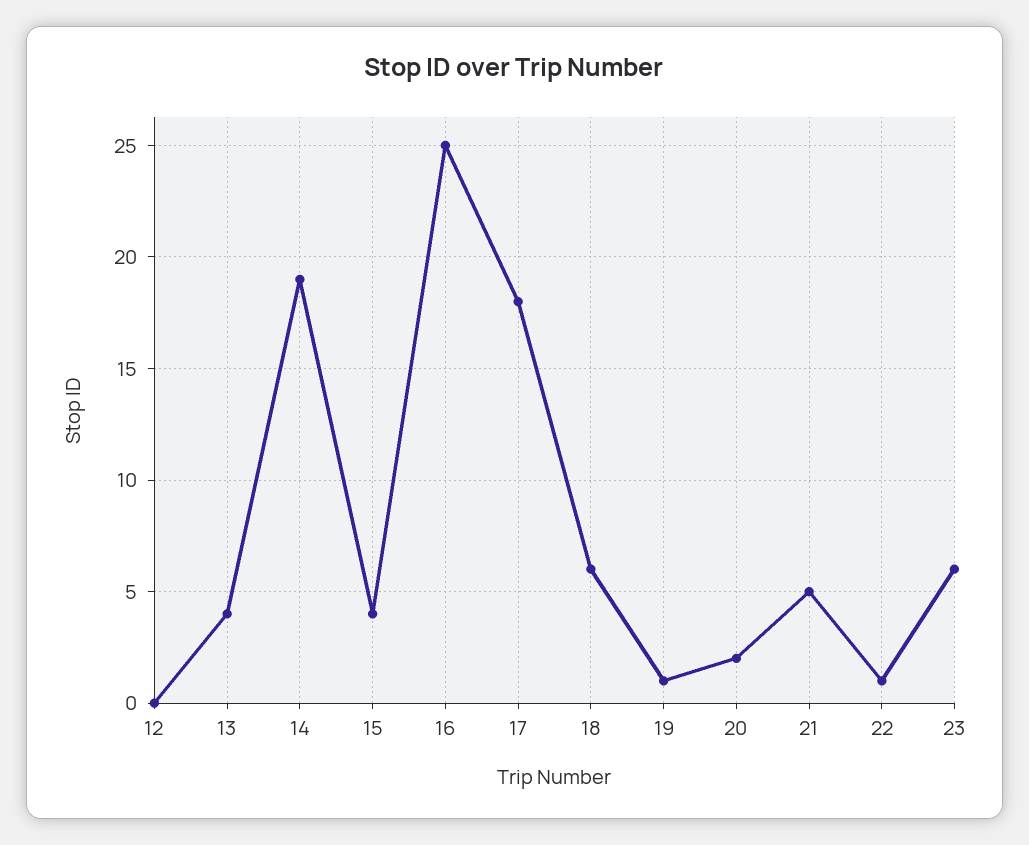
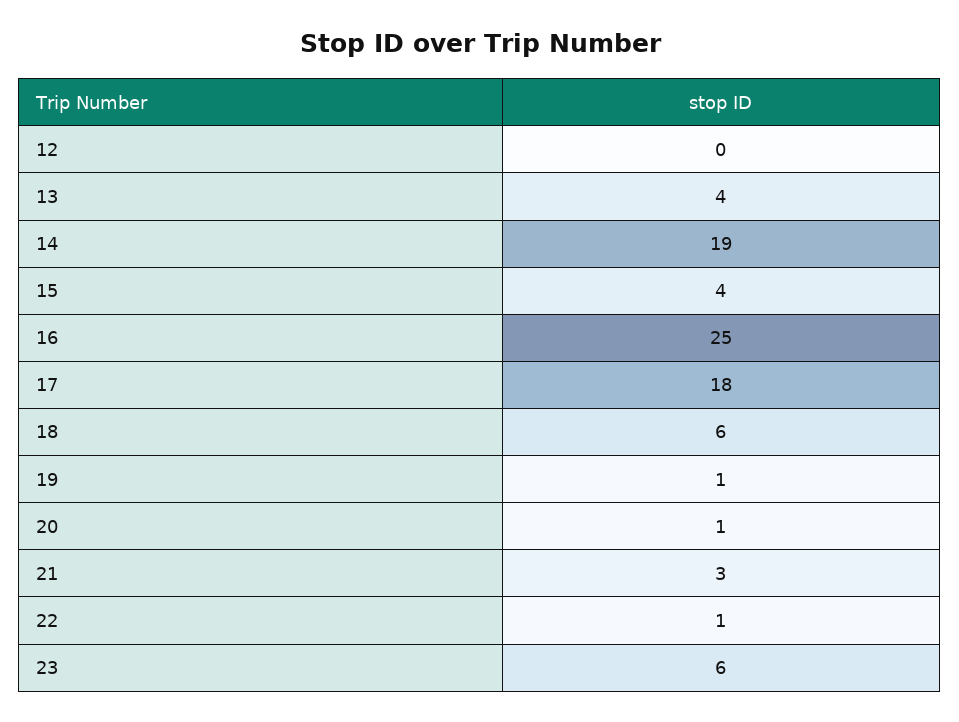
  {
    "12": 0,
    "13": 4,
    "14": 19,
    "15": 4,
    "16": 25,
    "17": 18,
    "18": 6,
    "19": 1,
-   "20": 2,
+   "20": 1,
-   "21": 5,
+   "21": 3,
    "22": 1,
    "23": 6
  }

